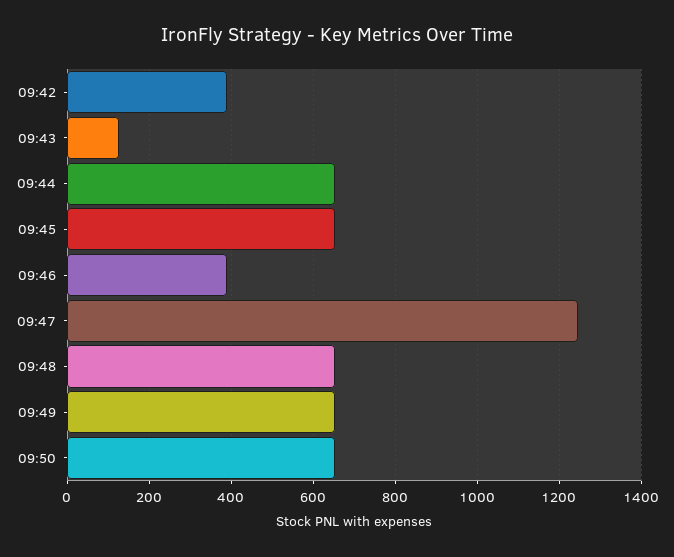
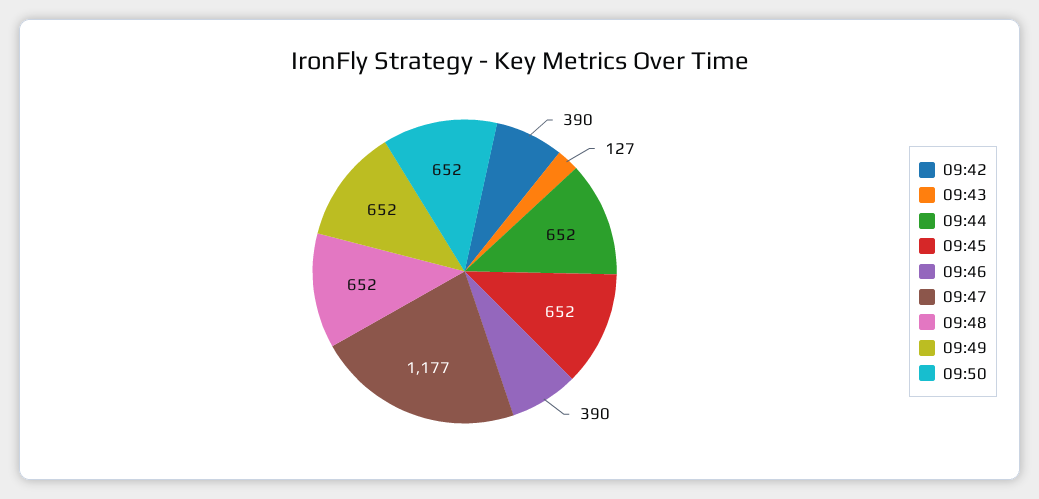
  {
    "09:42": 390,
    "09:43": 127,
    "09:44": 652,
    "09:45": 652,
    "09:46": 390,
-   "09:47": 1240,
+   "09:47": 1177,
    "09:48": 652,
    "09:49": 652,
    "09:50": 652
  }

